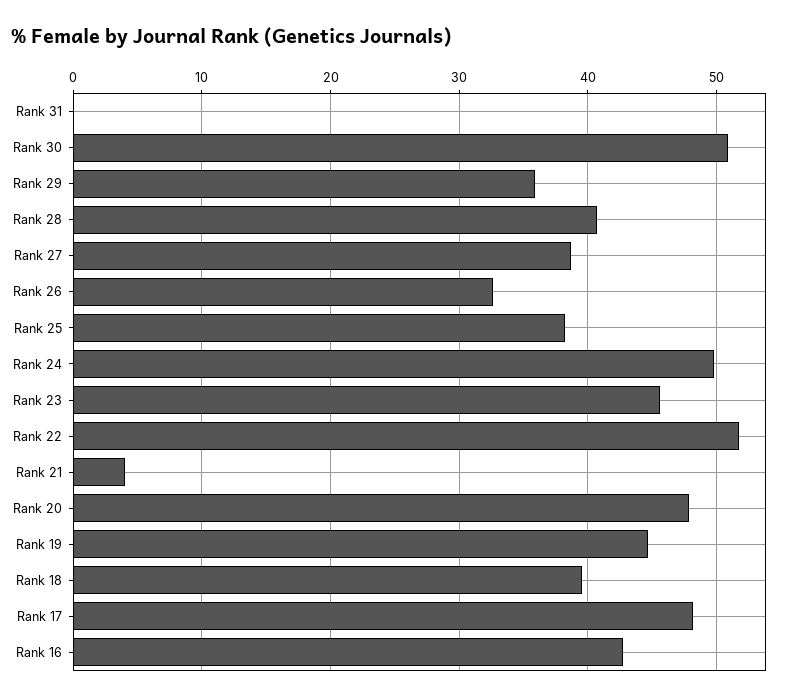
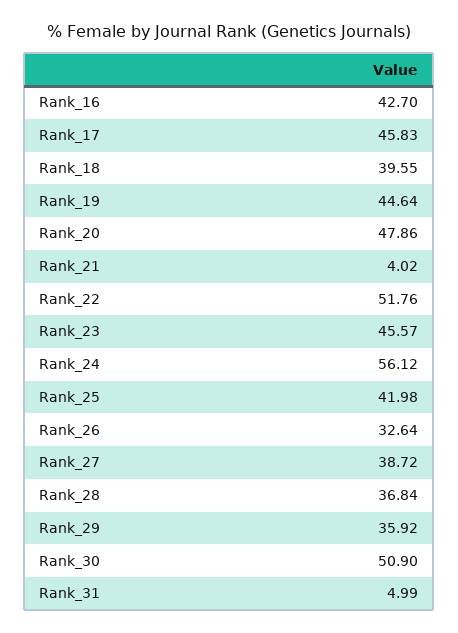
  {
-   "Rank 31": 0,
+   "Rank 31": 4.99,
    "Rank 30": 50.9,
    "Rank 29": 35.92,
-   "Rank 28": 41,
+   "Rank 28": 36.84,
    "Rank 27": 38.72,
    "Rank 26": 32.64,
-   "Rank 25": 38,
+   "Rank 25": 41.98,
-   "Rank 24": 50,
+   "Rank 24": 56.12,
    "Rank 23": 45.57,
    "Rank 22": 51.76,
    "Rank 21": 4.02,
    "Rank 20": 47.86,
    "Rank 19": 44.64,
    "Rank 18": 39.55,
-   "Rank 17": 48,
+   "Rank 17": 45.83,
    "Rank 16": 42.7
  }

